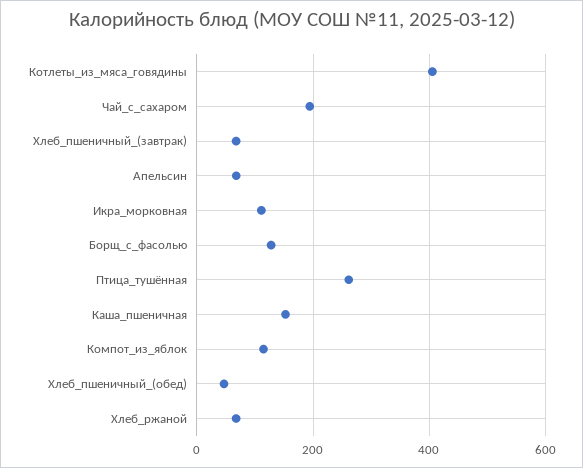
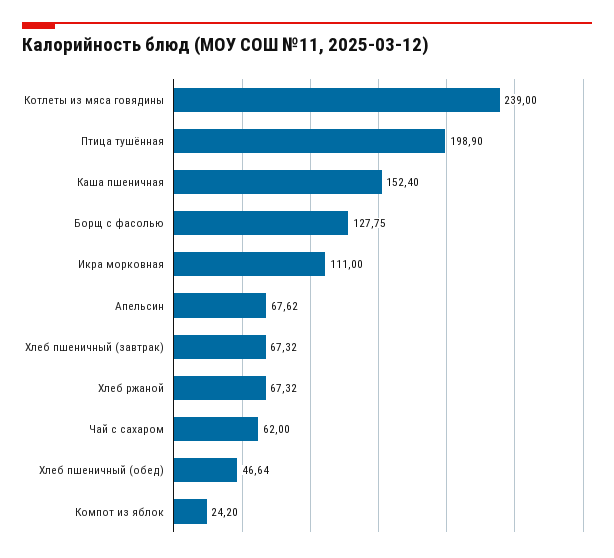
  {
-   "Котлеты_из_мяса_говядины": 400,
+   "Котлеты_из_мяса_говядины": 239,
-   "Чай_с_сахаром": 200,
+   "Чай_с_сахаром": 62,
    "Хлеб_пшеничный_(завтрак)": 67.32,
    "Апельсин": 67.62,
    "Икра_морковная": 111,
    "Борщ_с_фасолью": 127.75,
-   "Птица_тушённая": 260,
+   "Птица_тушённая": 198.9,
    "Каша_пшеничная": 152.4,
-   "Компот_из_яблок": 120,
+   "Компот_из_яблок": 24.2,
    "Хлеб_пшеничный_(обед)": 46.64,
    "Хлеб_ржаной": 67.32
  }

